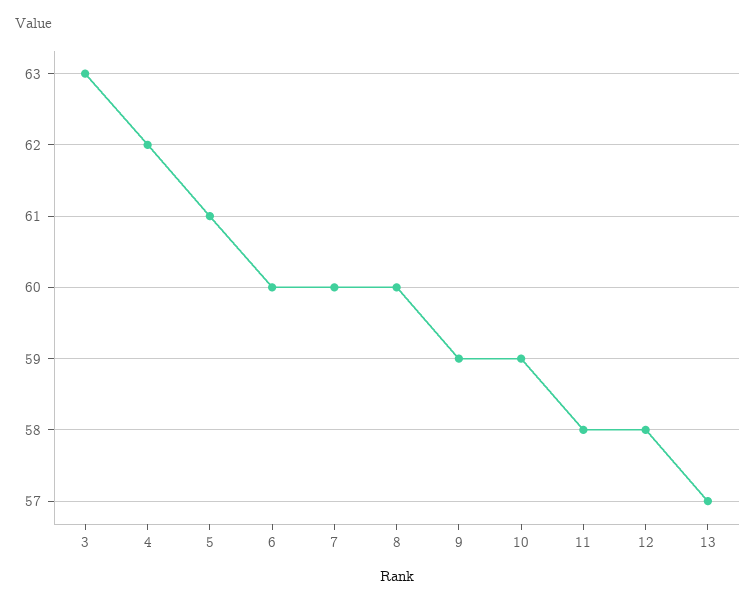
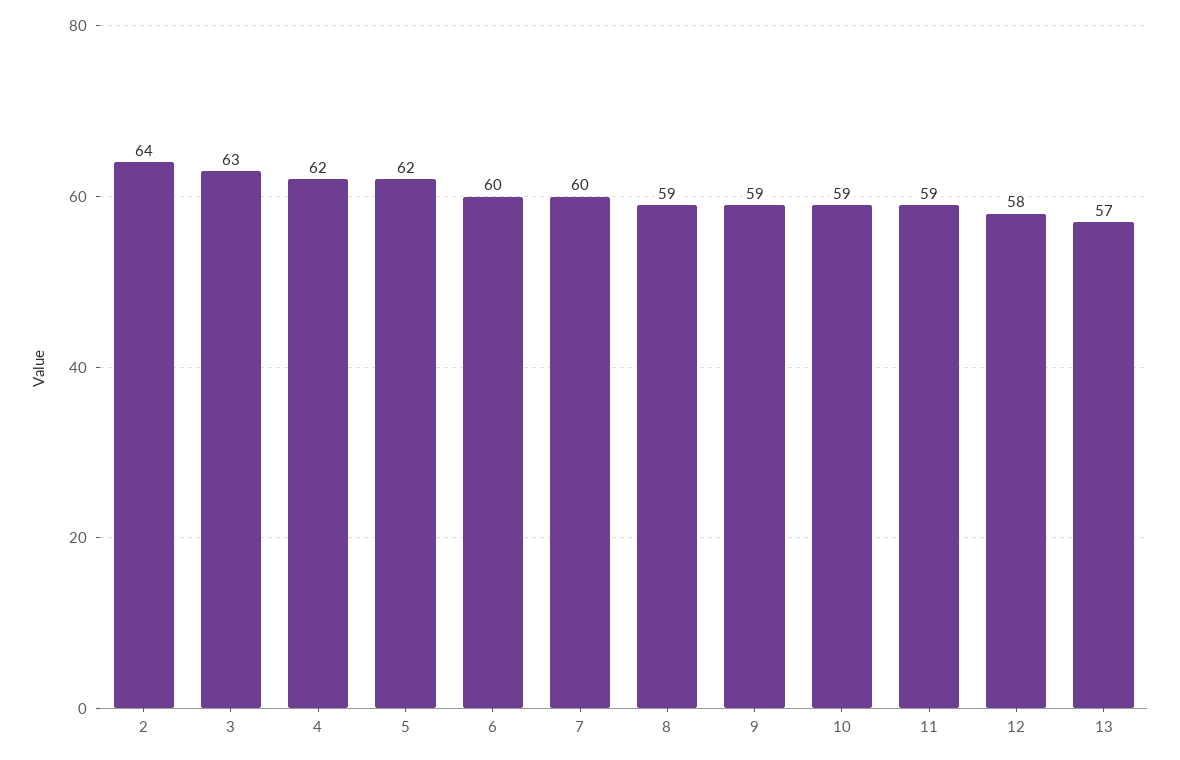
  {
    "3": 63,
    "4": 62,
-   "5": 61,
+   "5": 62,
    "6": 60,
    "7": 60,
-   "8": 60,
+   "8": 59,
    "9": 59,
    "10": 59,
-   "11": 58,
+   "11": 59,
    "12": 58,
-   "13": 57
+   "13": 57,
+   "2": 64
  }

